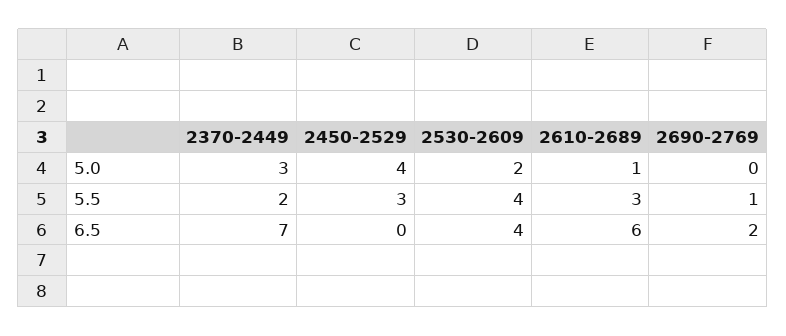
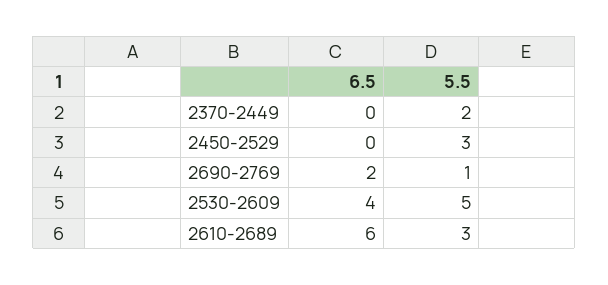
  {
    "2370-2449": {
-     "5.0": 3,
      "5.5": 2,
-     "6.5": 7
+     "6.5": 0
    },
    "2450-2529": {
-     "5.0": 4,
      "5.5": 3,
      "6.5": 0
    },
    "2530-2609": {
-     "5.0": 2,
-     "5.5": 4,
+     "5.5": 5,
      "6.5": 4
    },
    "2610-2689": {
-     "5.0": 1,
      "5.5": 3,
      "6.5": 6
    },
    "2690-2769": {
-     "5.0": 0,
      "5.5": 1,
      "6.5": 2
    }
  }

